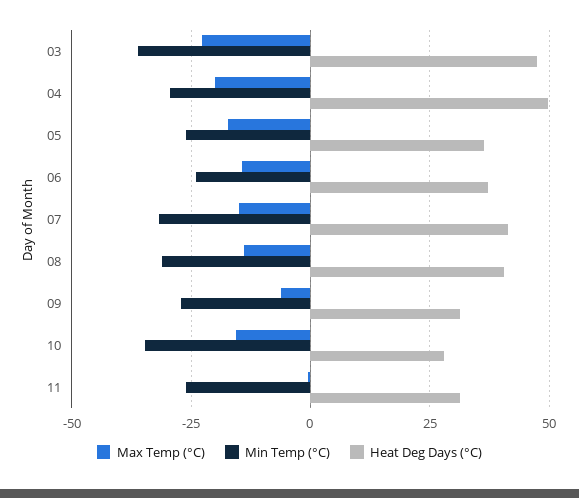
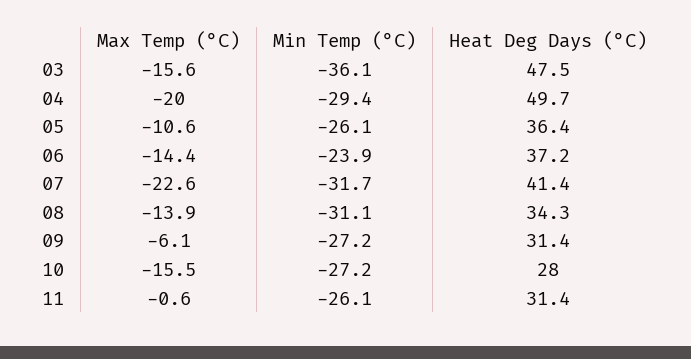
  {
    "Max Temp (°C)": {
-     "03": -22.5,
+     "03": -15.6,
      "04": -20,
-     "05": -17.5,
+     "05": -10.6,
      "06": -14.4,
-     "07": -15,
+     "07": -22.6,
      "08": -13.9,
      "09": -6.1,
      "10": -15.5,
      "11": -0.6
    },
    "Min Temp (°C)": {
      "03": -36.1,
      "04": -29.4,
      "05": -26.1,
      "06": -23.9,
      "07": -31.7,
      "08": -31.1,
      "09": -27.2,
-     "10": -35,
+     "10": -27.2,
      "11": -26.1
    },
    "Heat Deg Days (°C)": {
      "03": 47.5,
      "04": 49.7,
      "05": 36.4,
      "06": 37.2,
      "07": 41.4,
-     "08": 40,
+     "08": 34.3,
      "09": 31.4,
      "10": 28,
      "11": 31.4
    }
  }

